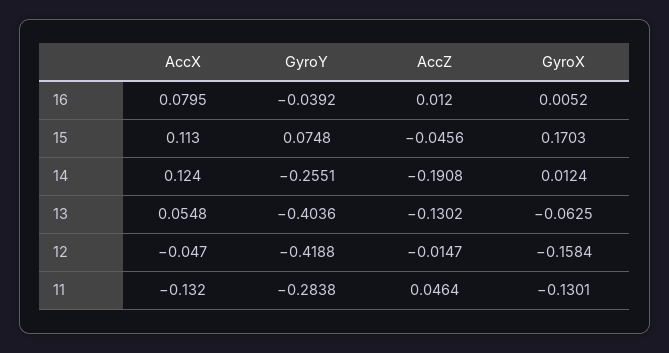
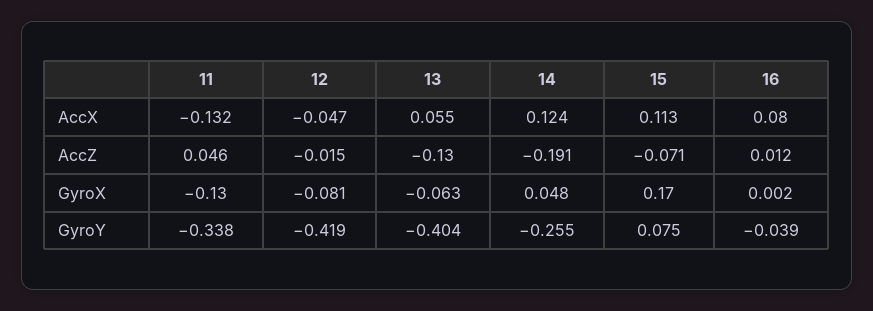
  {
    "AccX": {
      "16": 0.0795,
      "15": 0.113,
      "14": 0.124,
      "13": 0.0548,
      "12": -0.047,
      "11": -0.132
    },
    "GyroY": {
      "16": -0.0392,
      "15": 0.0748,
      "14": -0.2551,
      "13": -0.4036,
      "12": -0.4188,
-     "11": -0.2838
+     "11": -0.338
    },
    "AccZ": {
      "16": 0.012,
-     "15": -0.0456,
+     "15": -0.071,
      "14": -0.1908,
      "13": -0.1302,
      "12": -0.0147,
      "11": 0.0464
    },
    "GyroX": {
-     "16": 0.0052,
+     "16": 0.002,
      "15": 0.1703,
-     "14": 0.0124,
+     "14": 0.048,
      "13": -0.0625,
-     "12": -0.1584,
+     "12": -0.081,
      "11": -0.1301
    }
  }

